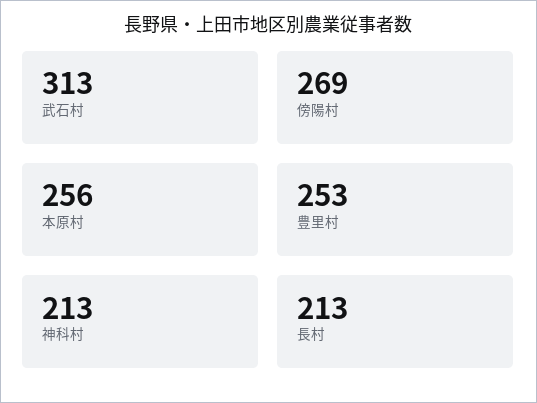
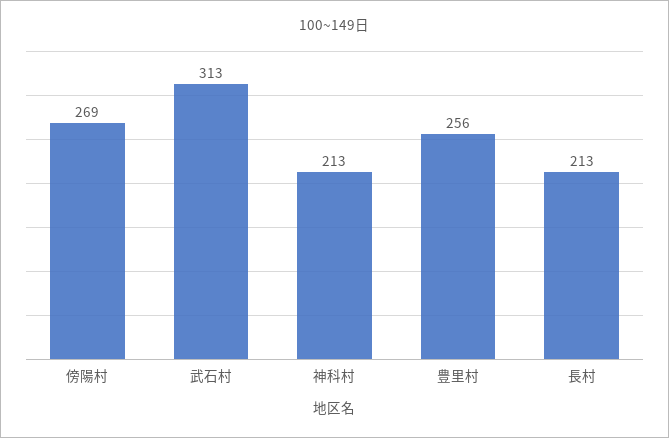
  {
    "武石村": 313,
    "傍陽村": 269,
-   "本原村": 256,
-   "豊里村": 253,
+   "豊里村": 256,
    "神科村": 213,
    "長村": 213
  }

